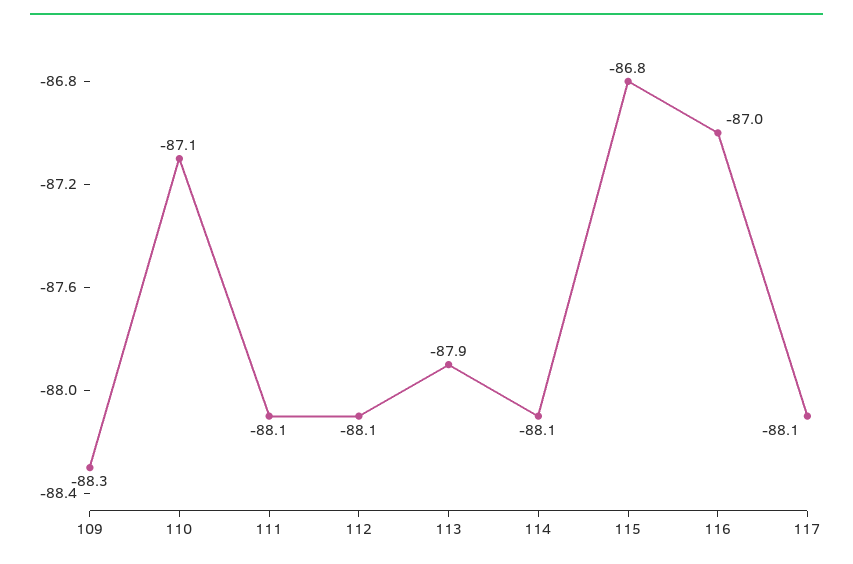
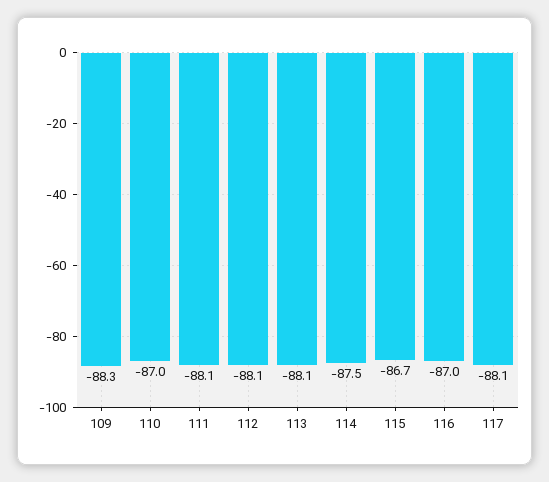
  {
    "109": -88.3,
-   "110": -87.1,
+   "110": -87,
    "111": -88.1,
    "112": -88.1,
-   "113": -87.9,
+   "113": -88.1,
-   "114": -88.1,
+   "114": -87.5,
-   "115": -86.8,
+   "115": -86.7,
    "116": -87,
    "117": -88.1
  }

